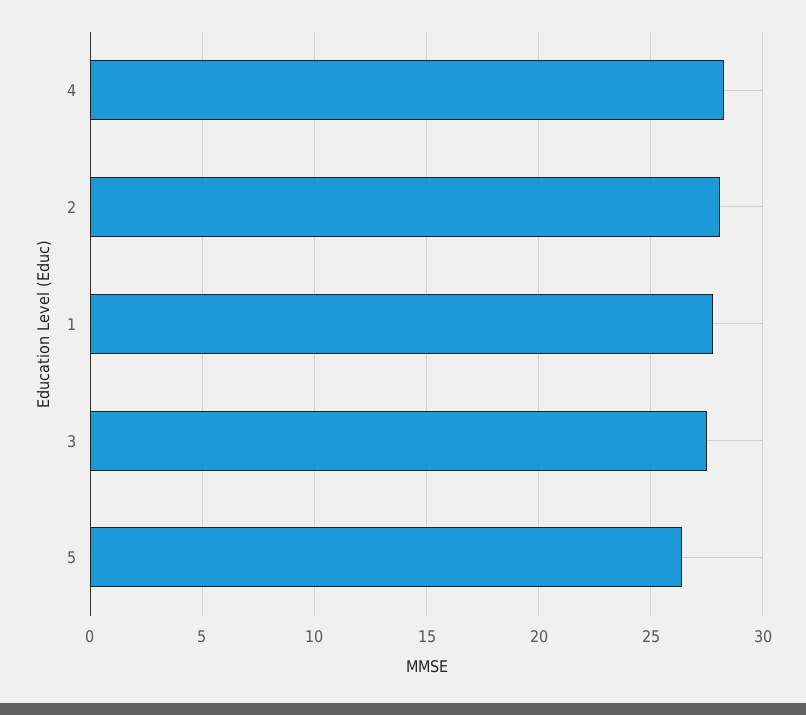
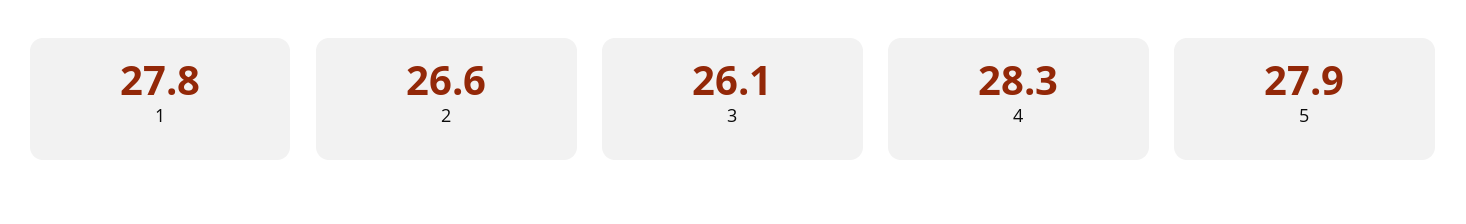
  {
    "4": 28.3,
-   "2": 28,
+   "2": 26.6,
    "1": 27.8,
-   "3": 27.5,
+   "3": 26.1,
-   "5": 26.5
+   "5": 27.9
  }

